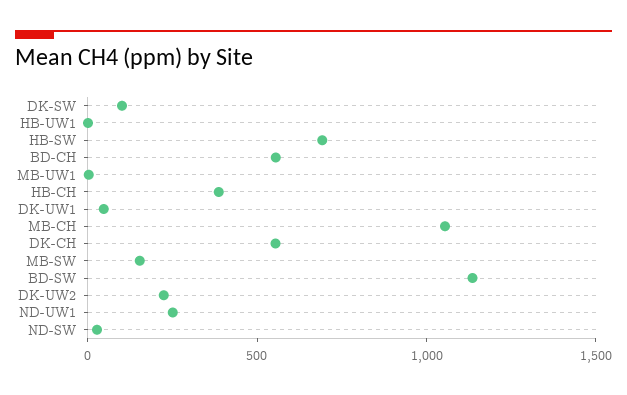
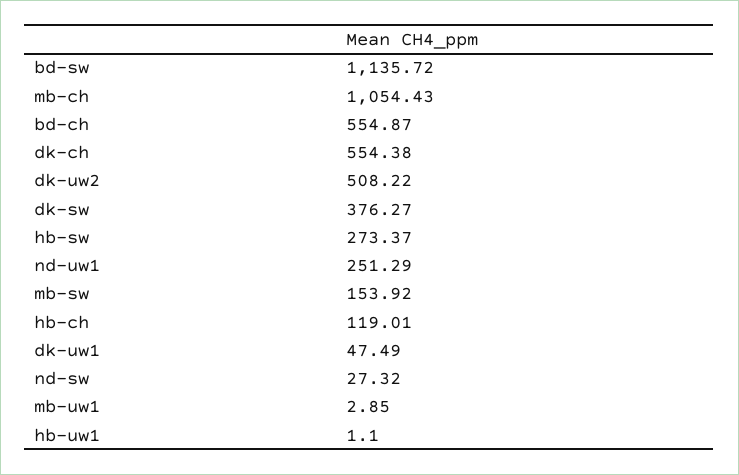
  {
-   "DK-SW": 100,
+   "DK-SW": 376.27,
    "HB-UW1": 1.1,
-   "HB-SW": 700,
+   "HB-SW": 273.37,
    "BD-CH": 554.87,
    "MB-UW1": 2.85,
-   "HB-CH": 400,
+   "HB-CH": 119.01,
    "DK-UW1": 47.49,
    "MB-CH": 1054.43,
    "DK-CH": 554.38,
    "MB-SW": 153.92,
    "BD-SW": 1135.72,
-   "DK-UW2": 200,
+   "DK-UW2": 508.22,
    "ND-UW1": 251.29,
    "ND-SW": 27.32
  }

